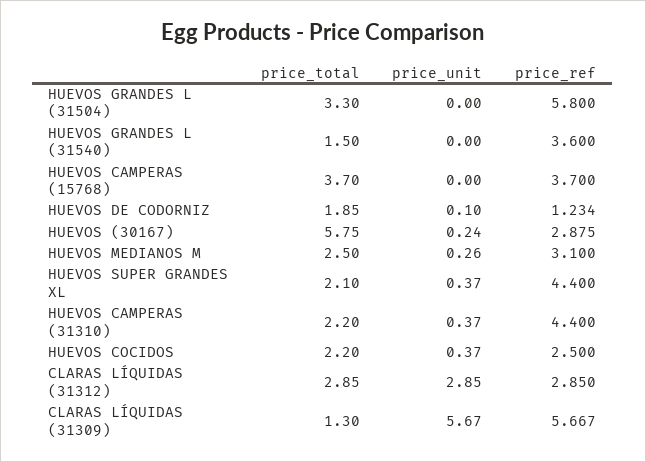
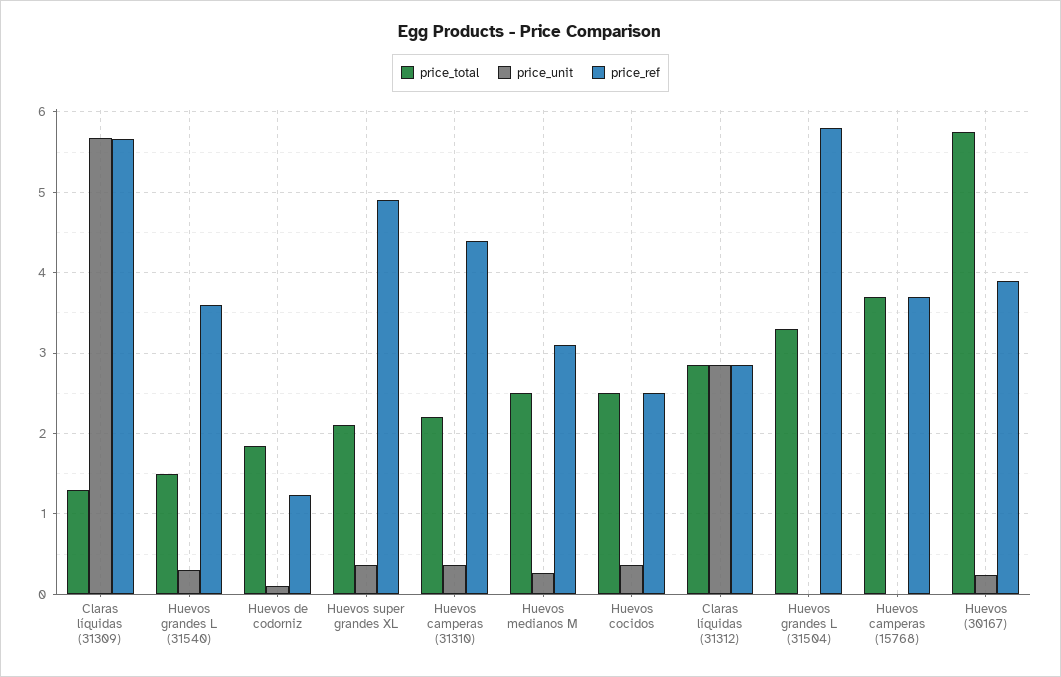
  {
    "price_total": {
      "HUEVOS GRANDES L (31504)": 3.3,
      "HUEVOS GRANDES L (31540)": 1.5,
      "HUEVOS CAMPERAS (15768)": 3.7,
      "HUEVOS DE CODORNIZ": 1.85,
      "HUEVOS (30167)": 5.75,
      "HUEVOS MEDIANOS M": 2.5,
      "HUEVOS SUPER GRANDES XL": 2.1,
      "HUEVOS CAMPERAS (31310)": 2.2,
-     "HUEVOS COCIDOS": 2.2,
+     "HUEVOS COCIDOS": 2.5,
      "CLARAS LÍQUIDAS (31312)": 2.85,
      "CLARAS LÍQUIDAS (31309)": 1.3
    },
    "price_unit": {
      "HUEVOS GRANDES L (31504)": 0,
-     "HUEVOS GRANDES L (31540)": 0,
+     "HUEVOS GRANDES L (31540)": 0.3,
      "HUEVOS CAMPERAS (15768)": 0,
      "HUEVOS DE CODORNIZ": 0.1,
      "HUEVOS (30167)": 0.24,
      "HUEVOS MEDIANOS M": 0.26,
      "HUEVOS SUPER GRANDES XL": 0.37,
      "HUEVOS CAMPERAS (31310)": 0.37,
      "HUEVOS COCIDOS": 0.37,
      "CLARAS LÍQUIDAS (31312)": 2.85,
      "CLARAS LÍQUIDAS (31309)": 5.67
    },
    "price_ref": {
      "HUEVOS GRANDES L (31504)": 5.8,
      "HUEVOS GRANDES L (31540)": 3.6,
      "HUEVOS CAMPERAS (15768)": 3.7,
      "HUEVOS DE CODORNIZ": 1.234,
-     "HUEVOS (30167)": 2.875,
+     "HUEVOS (30167)": 3.9,
      "HUEVOS MEDIANOS M": 3.1,
-     "HUEVOS SUPER GRANDES XL": 4.4,
+     "HUEVOS SUPER GRANDES XL": 4.9,
      "HUEVOS CAMPERAS (31310)": 4.4,
      "HUEVOS COCIDOS": 2.5,
      "CLARAS LÍQUIDAS (31312)": 2.85,
      "CLARAS LÍQUIDAS (31309)": 5.667
    }
  }

